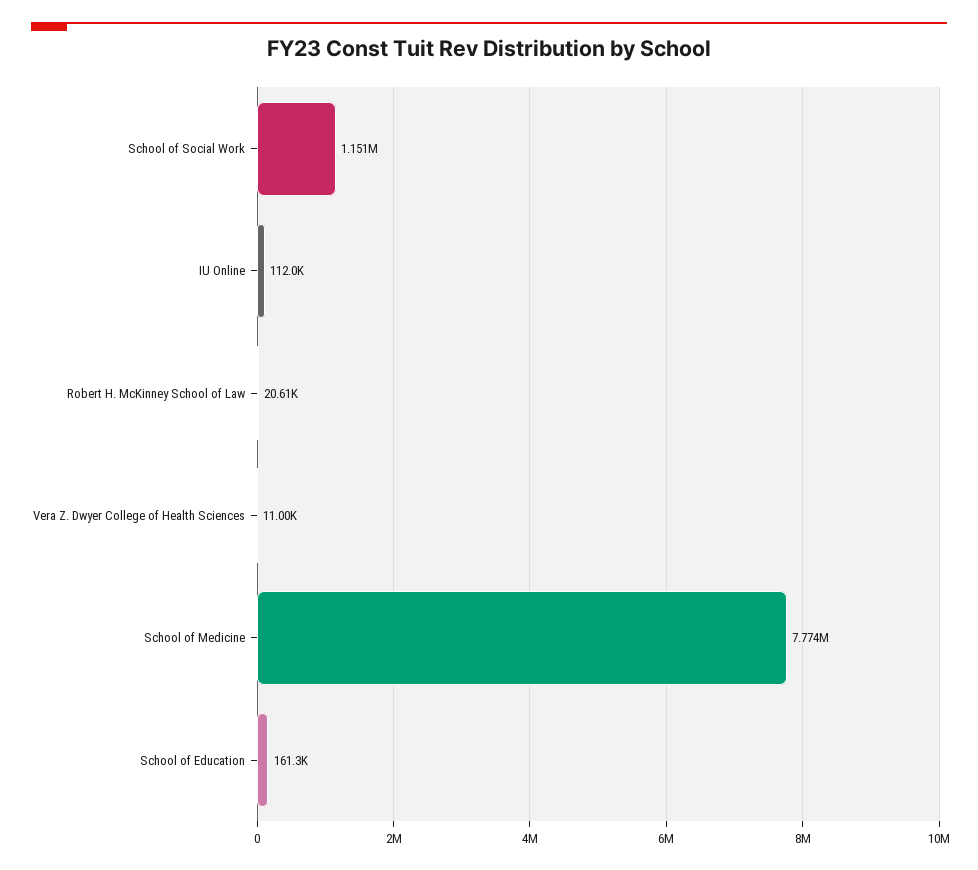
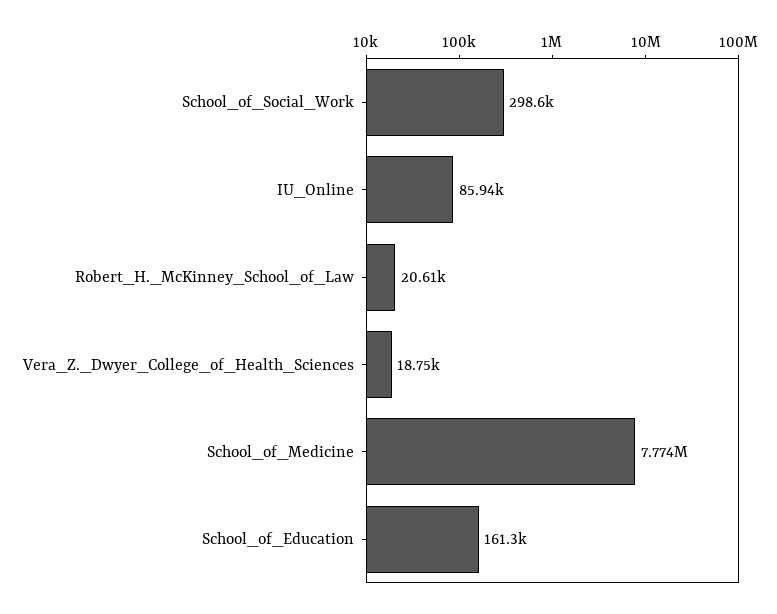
  {
-   "School of Social Work": 1151000,
+   "School of Social Work": 298600,
-   "IU Online": 112000,
+   "IU Online": 85940,
    "Robert H. McKinney School of Law": 20610,
-   "Vera Z. Dwyer College of Health Sciences": 11000,
+   "Vera Z. Dwyer College of Health Sciences": 18750,
    "School of Medicine": 7774000,
    "School of Education": 161300
  }

